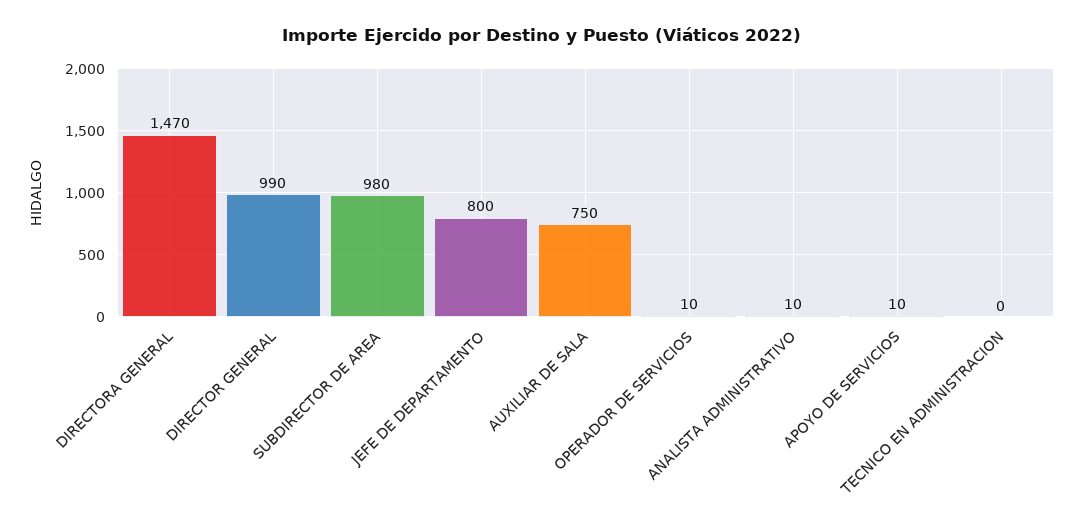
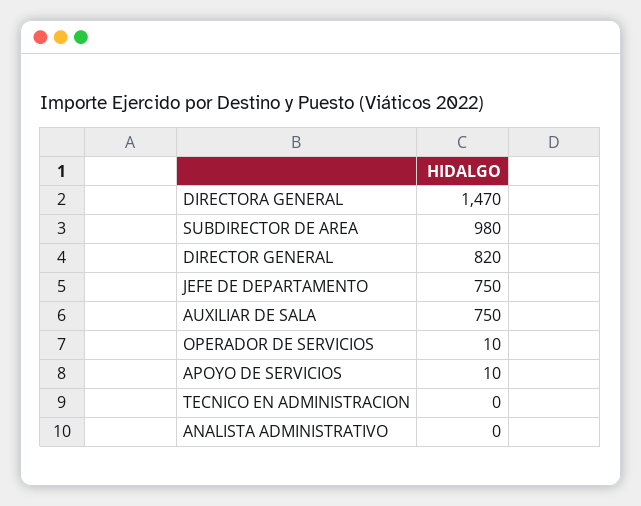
  {
    "DIRECTORA GENERAL": 1470,
-   "DIRECTOR GENERAL": 990,
+   "DIRECTOR GENERAL": 820,
    "SUBDIRECTOR DE AREA": 980,
-   "JEFE DE DEPARTAMENTO": 800,
+   "JEFE DE DEPARTAMENTO": 750,
    "AUXILIAR DE SALA": 750,
    "OPERADOR DE SERVICIOS": 10,
-   "ANALISTA ADMINISTRATIVO": 10,
+   "ANALISTA ADMINISTRATIVO": 0,
    "APOYO DE SERVICIOS": 10,
    "TECNICO EN ADMINISTRACION": 0
  }

